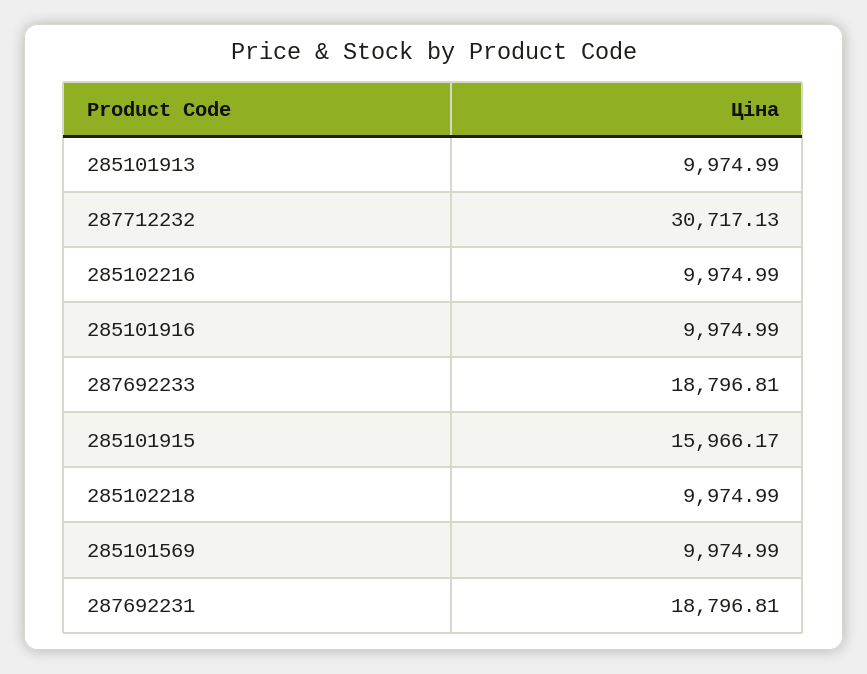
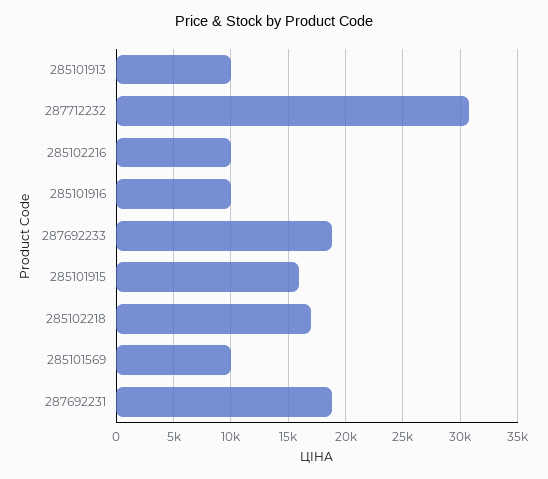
  {
    "285101913": 9974.99,
    "287712232": 30717.13,
    "285102216": 9974.99,
    "285101916": 9974.99,
    "287692233": 18796.81,
    "285101915": 15966.17,
-   "285102218": 9974.99,
+   "285102218": 17000,
    "285101569": 9974.99,
    "287692231": 18796.81
  }

